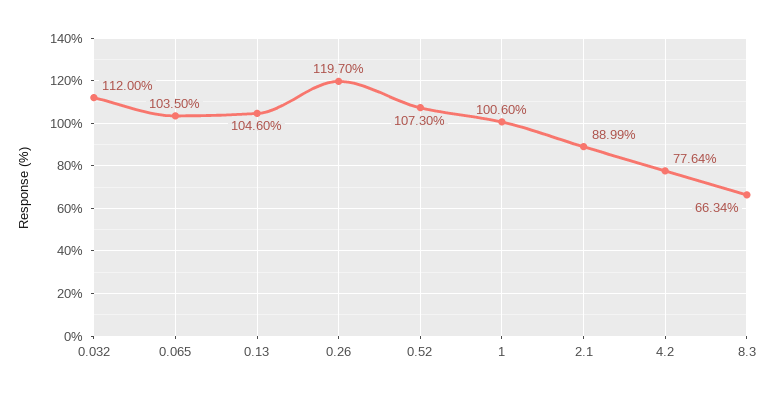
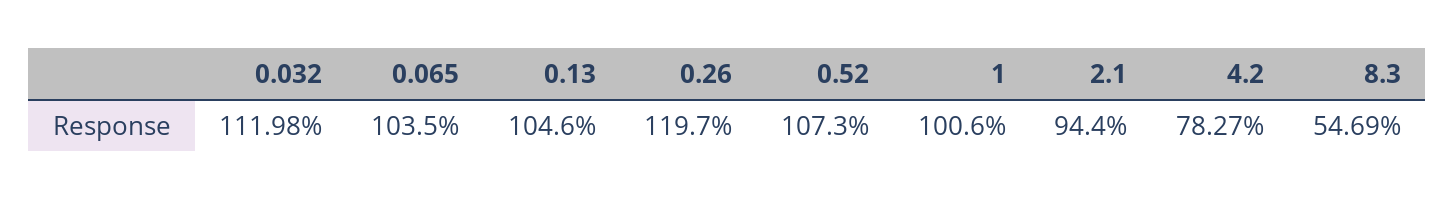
  {
-   "0.032": 112,
+   "0.032": 111.98,
    "0.065": 103.5,
    "0.13": 104.6,
    "0.26": 119.7,
    "0.52": 107.3,
    "1": 100.6,
-   "2.1": 88.99,
+   "2.1": 94.4,
-   "4.2": 77.64,
+   "4.2": 78.27,
-   "8.3": 66.34
+   "8.3": 54.69
  }

